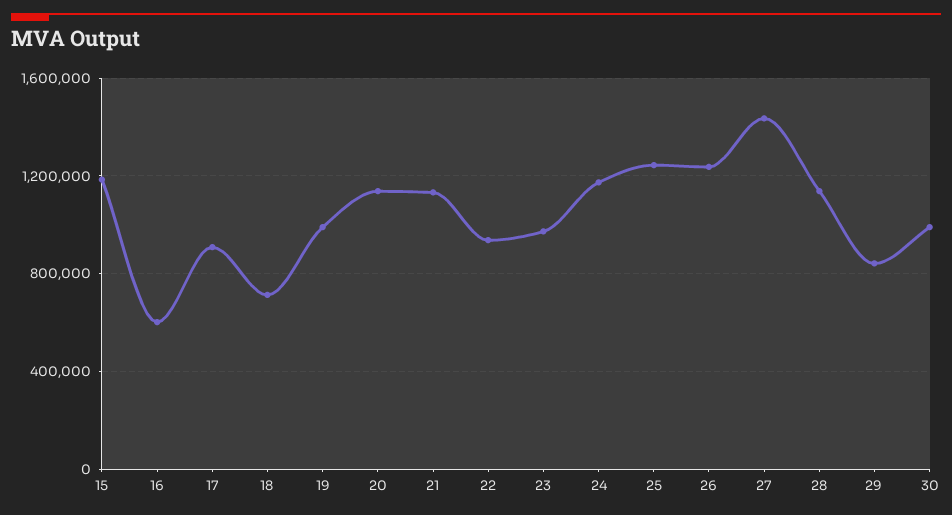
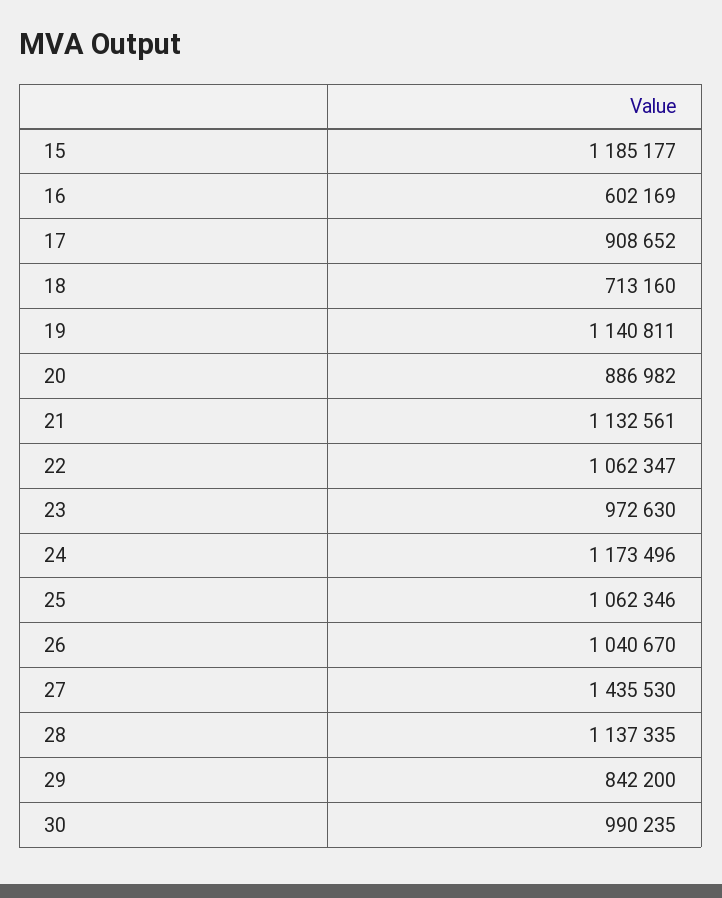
  {
    "15": 1185177,
    "16": 602169,
    "17": 908652,
    "18": 713160,
-   "19": 1000000,
+   "19": 1140811,
-   "20": 1150000,
+   "20": 886982,
    "21": 1132561,
-   "22": 950000,
+   "22": 1062347,
    "23": 972630,
    "24": 1173496,
-   "25": 1250000,
+   "25": 1062346,
-   "26": 1250000,
+   "26": 1040670,
    "27": 1435530,
    "28": 1137335,
    "29": 842200,
    "30": 990235
  }

